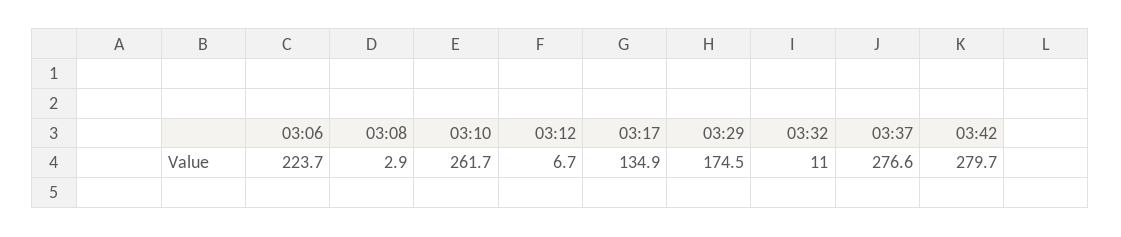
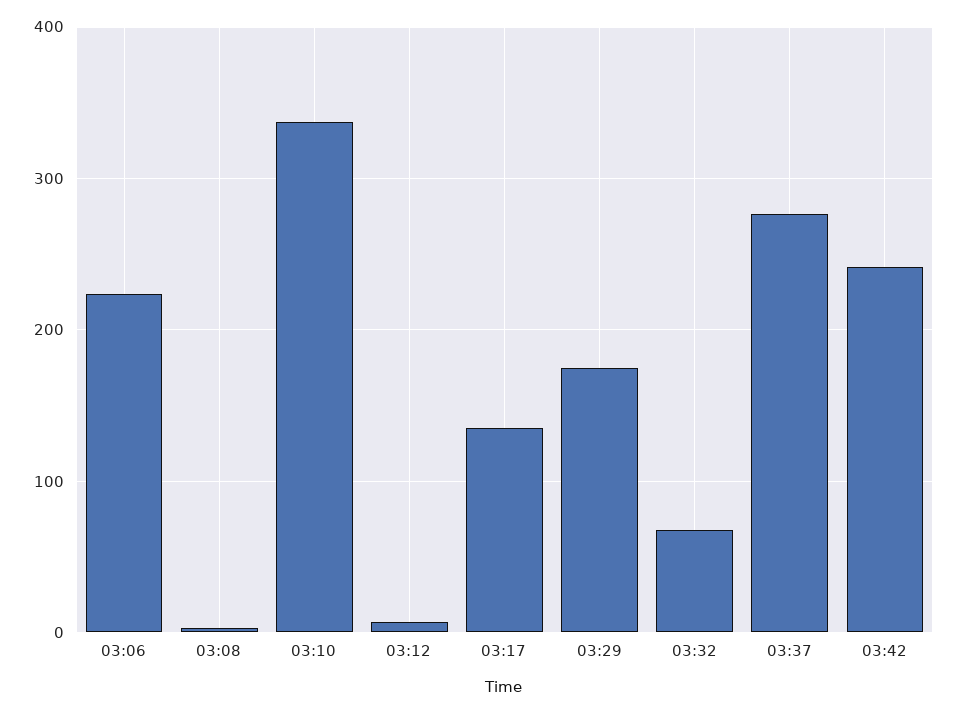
  {
    "03:06": 223.7,
    "03:08": 2.9,
-   "03:10": 261.7,
+   "03:10": 340,
    "03:12": 6.7,
    "03:17": 134.9,
    "03:29": 174.5,
-   "03:32": 11,
+   "03:32": 70,
    "03:37": 276.6,
-   "03:42": 279.7
+   "03:42": 240
  }

